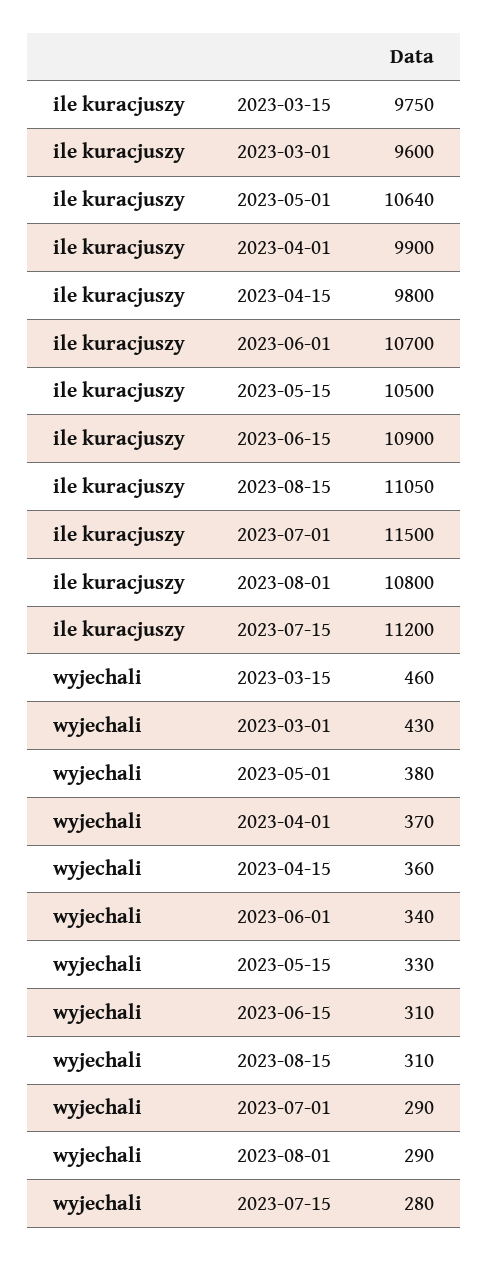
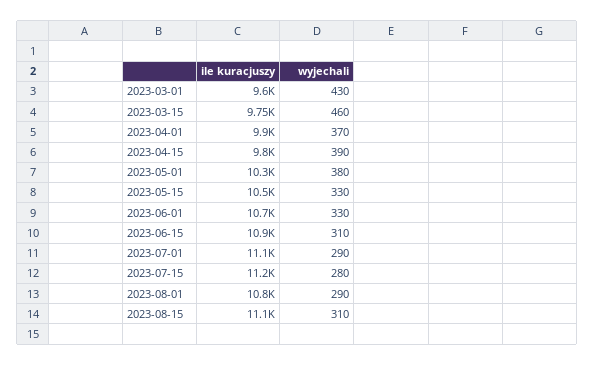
  {
    "ile kuracjuszy": {
      "2023-03-15": 9750,
      "2023-03-01": 9600,
-     "2023-05-01": 10640,
+     "2023-05-01": 10300,
      "2023-04-01": 9900,
      "2023-04-15": 9800,
      "2023-06-01": 10700,
      "2023-05-15": 10500,
      "2023-06-15": 10900,
      "2023-08-15": 11050,
-     "2023-07-01": 11500,
+     "2023-07-01": 11100,
      "2023-08-01": 10800,
      "2023-07-15": 11200
    },
    "wyjechali": {
      "2023-03-15": 460,
      "2023-03-01": 430,
      "2023-05-01": 380,
      "2023-04-01": 370,
-     "2023-04-15": 360,
+     "2023-04-15": 390,
-     "2023-06-01": 340,
+     "2023-06-01": 330,
      "2023-05-15": 330,
      "2023-06-15": 310,
      "2023-08-15": 310,
      "2023-07-01": 290,
      "2023-08-01": 290,
      "2023-07-15": 280
    }
  }

